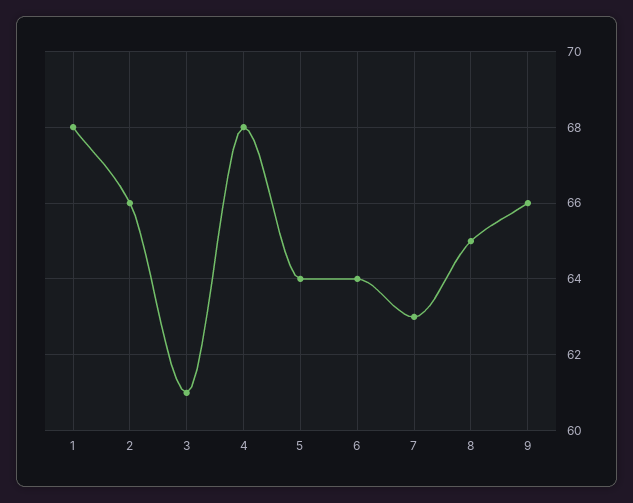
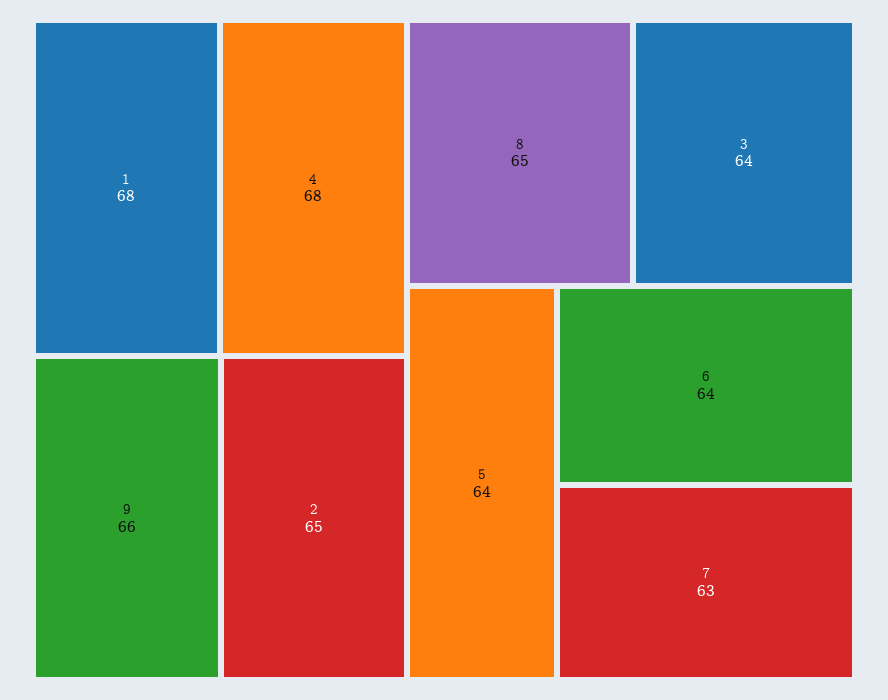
  {
    "1": 68,
-   "2": 66,
+   "2": 65,
-   "3": 61,
+   "3": 64,
    "4": 68,
    "5": 64,
    "6": 64,
    "7": 63,
    "8": 65,
    "9": 66
  }

